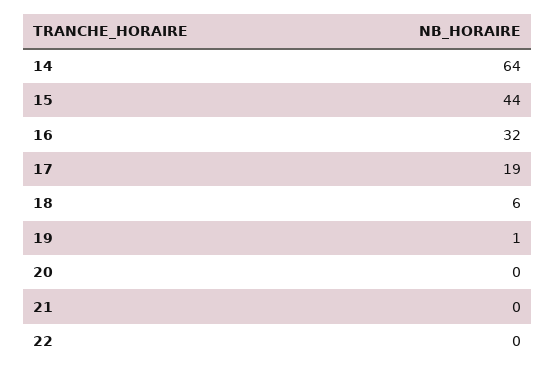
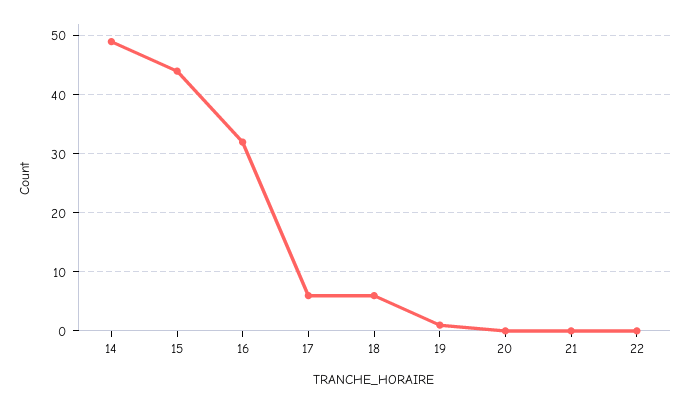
  {
-   "14": 64,
+   "14": 50,
    "15": 44,
    "16": 32,
-   "17": 19,
+   "17": 5,
    "18": 6,
    "19": 1,
    "20": 0,
    "21": 0,
    "22": 0
  }

